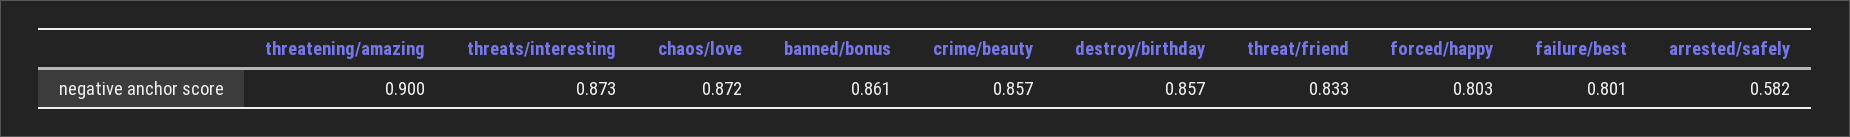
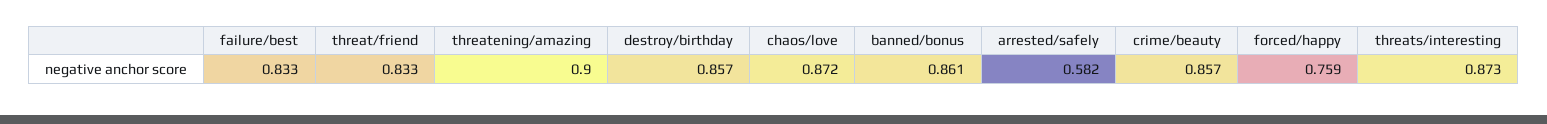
  {
    "threatening/amazing": 0.9,
    "threats/interesting": 0.873,
    "chaos/love": 0.872,
    "banned/bonus": 0.861,
    "crime/beauty": 0.857,
    "destroy/birthday": 0.857,
    "threat/friend": 0.833,
-   "forced/happy": 0.803,
+   "forced/happy": 0.759,
-   "failure/best": 0.801,
+   "failure/best": 0.833,
    "arrested/safely": 0.582
  }

